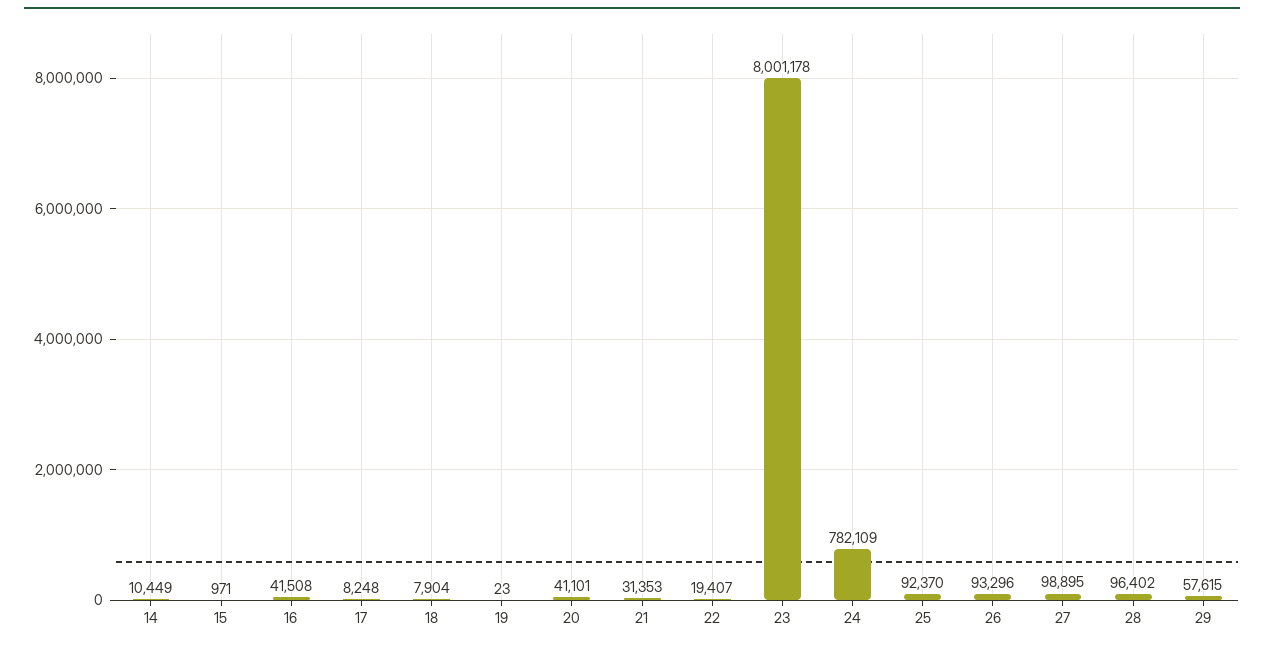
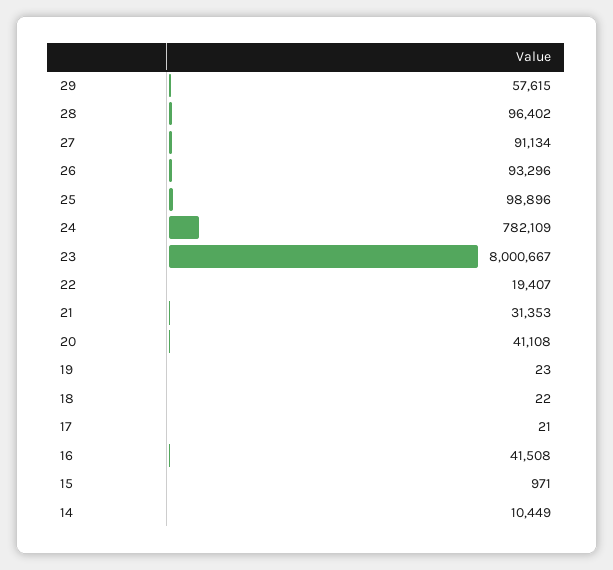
  {
    "14": 10449,
    "15": 971,
    "16": 41508,
-   "17": 8248,
+   "17": 21,
-   "18": 7904,
+   "18": 22,
    "19": 23,
-   "20": 41101,
+   "20": 41108,
    "21": 31353,
    "22": 19407,
-   "23": 8001178,
+   "23": 8000667,
    "24": 782109,
-   "25": 92370,
+   "25": 98896,
    "26": 93296,
-   "27": 98895,
+   "27": 91134,
    "28": 96402,
    "29": 57615
  }

